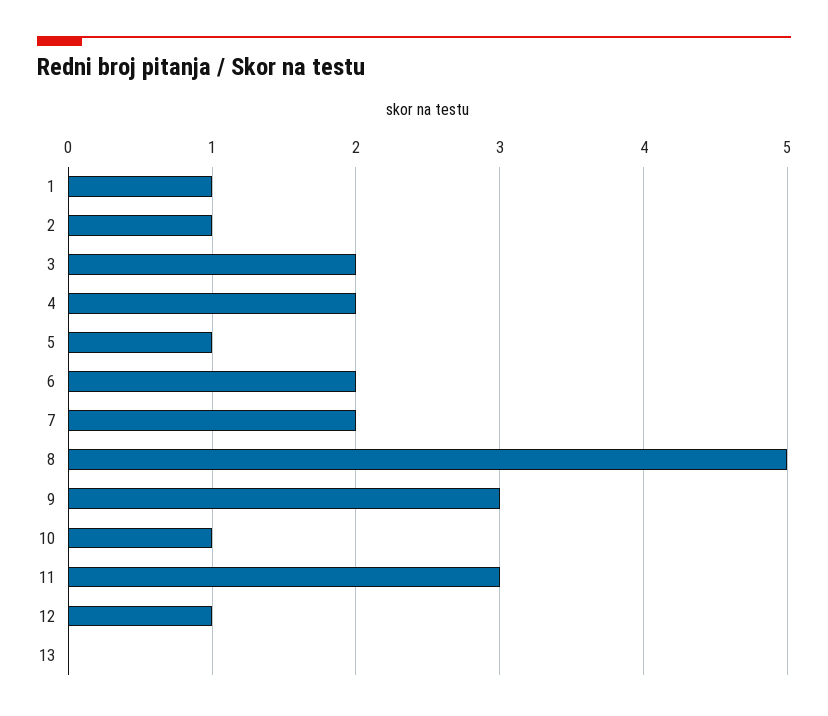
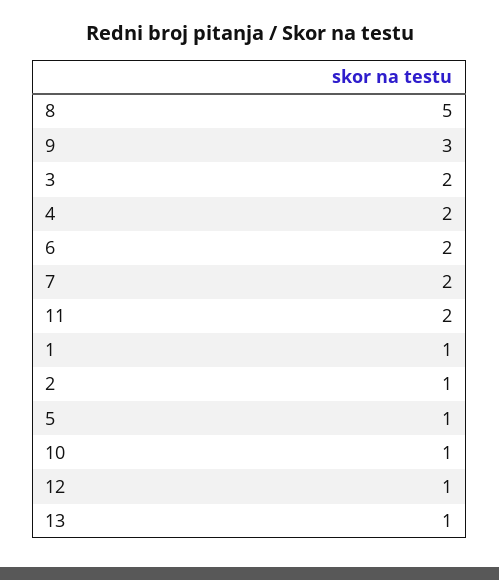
  {
    "1": 1,
    "2": 1,
    "3": 2,
    "4": 2,
    "5": 1,
    "6": 2,
    "7": 2,
    "8": 5,
    "9": 3,
    "10": 1,
-   "11": 3,
+   "11": 2,
    "12": 1,
-   "13": 0
+   "13": 1
  }

